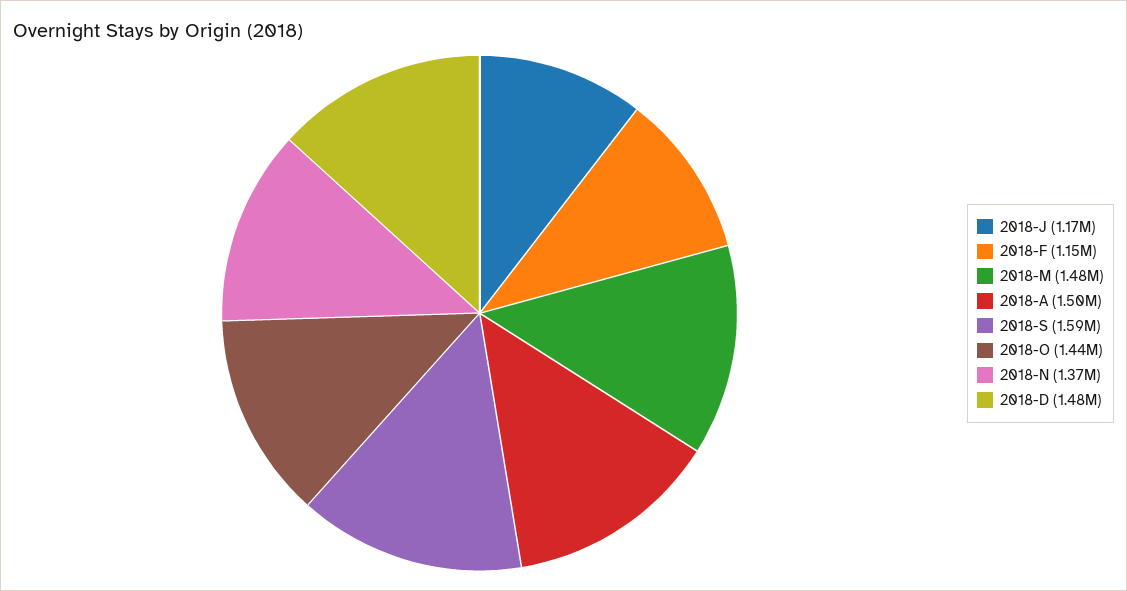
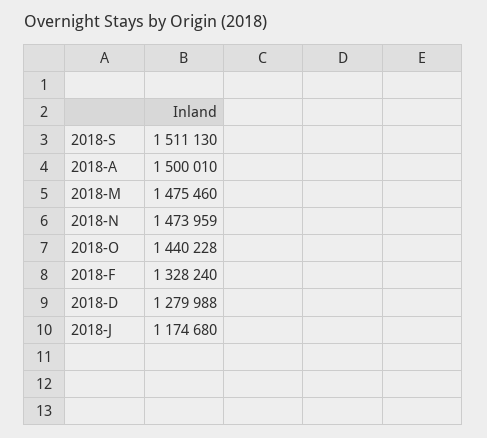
  {
    "2018-J": 1174680,
-   "2018-F": 1150000,
+   "2018-F": 1328240,
    "2018-M": 1475460,
    "2018-A": 1500010,
-   "2018-S": 1590000,
+   "2018-S": 1511130,
    "2018-O": 1440228,
-   "2018-N": 1370000,
+   "2018-N": 1473959,
-   "2018-D": 1480000
+   "2018-D": 1279988
  }

